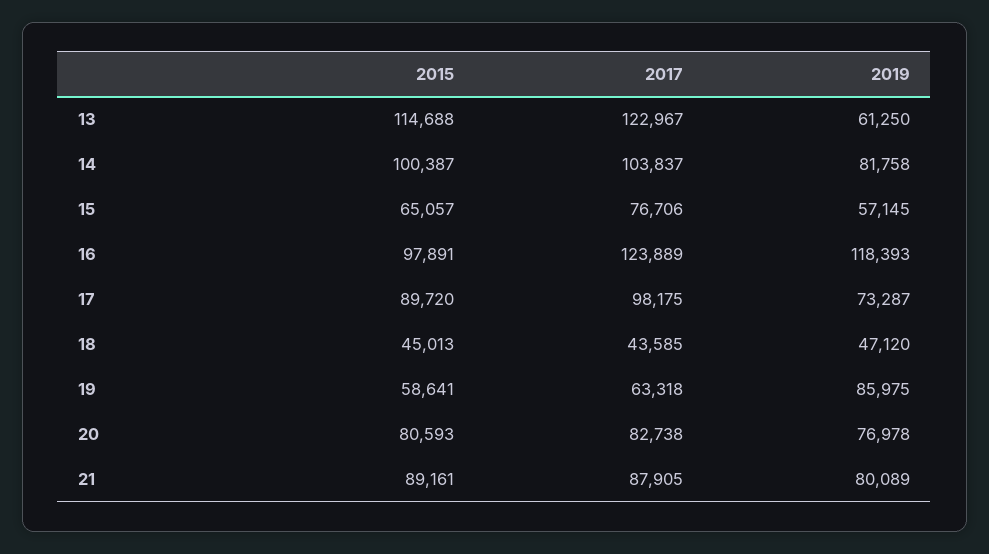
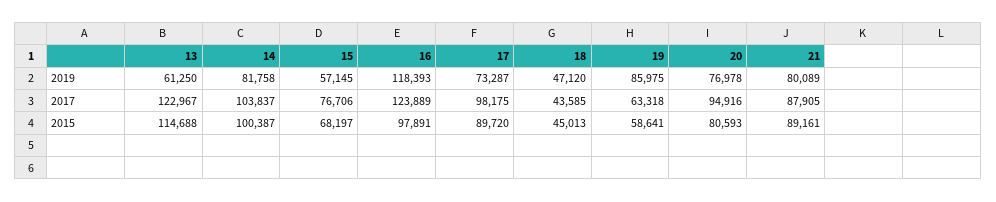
  {
    "2015": {
      "13": 114688,
      "14": 100387,
-     "15": 65057,
+     "15": 68197,
      "16": 97891,
      "17": 89720,
      "18": 45013,
      "19": 58641,
      "20": 80593,
      "21": 89161
    },
    "2017": {
      "13": 122967,
      "14": 103837,
      "15": 76706,
      "16": 123889,
      "17": 98175,
      "18": 43585,
      "19": 63318,
-     "20": 82738,
+     "20": 94916,
      "21": 87905
    },
    "2019": {
      "13": 61250,
      "14": 81758,
      "15": 57145,
      "16": 118393,
      "17": 73287,
      "18": 47120,
      "19": 85975,
      "20": 76978,
      "21": 80089
    }
  }

